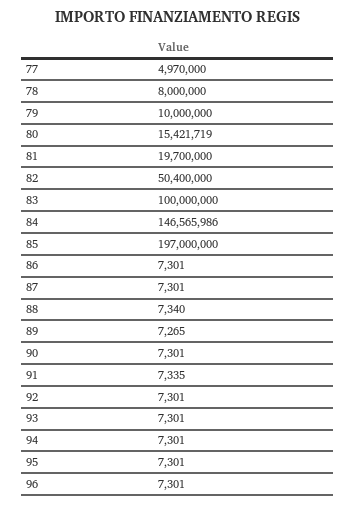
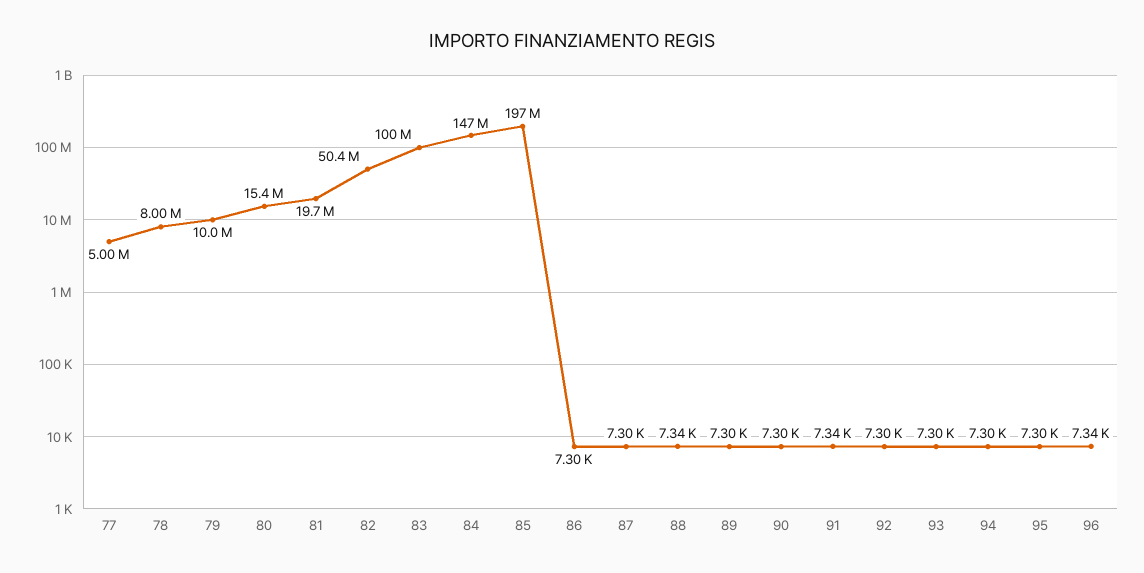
  {
-   "77": 4970000,
+   "77": 5000000,
    "78": 8000000,
    "79": 10000000,
    "80": 15421719,
    "81": 19700000,
    "82": 50400000,
    "83": 100000000,
    "84": 146565986,
    "85": 197000000,
    "86": 7301,
    "87": 7301,
    "88": 7340,
-   "89": 7265,
+   "89": 7300,
    "90": 7301,
    "91": 7335,
    "92": 7301,
    "93": 7301,
    "94": 7301,
    "95": 7301,
-   "96": 7301
+   "96": 7340
  }

